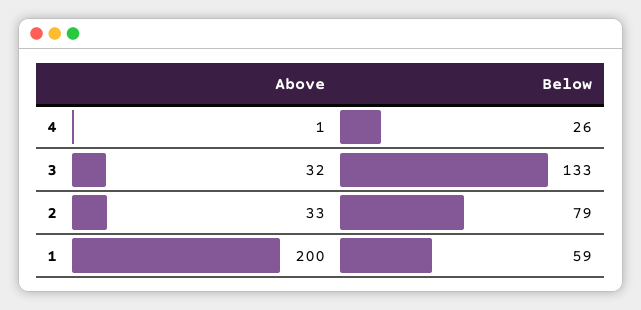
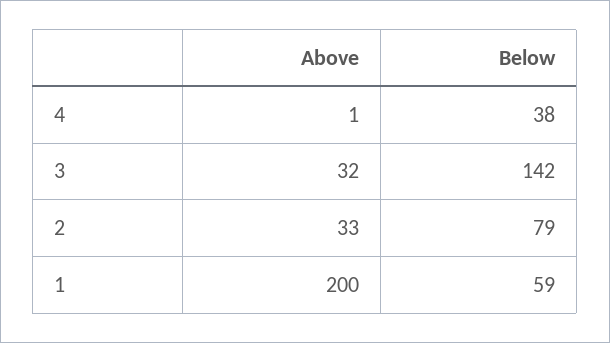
  {
    "Above": {
      "4": 1,
      "3": 32,
      "2": 33,
      "1": 200
    },
    "Below": {
-     "4": 26,
+     "4": 38,
-     "3": 133,
+     "3": 142,
      "2": 79,
      "1": 59
    }
  }

